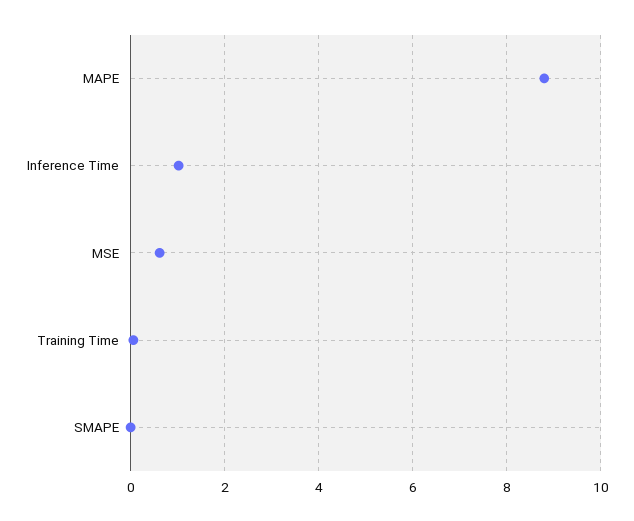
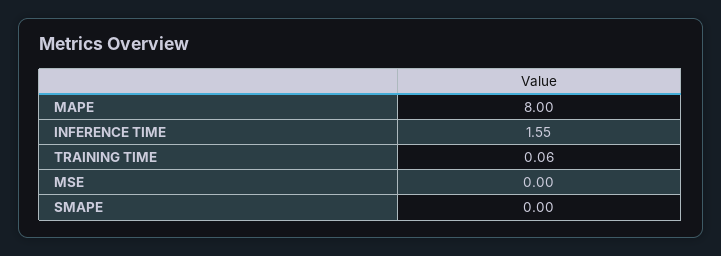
  {
-   "MAPE": 8.8,
+   "MAPE": 8,
-   "Inference Time": 1,
+   "Inference Time": 1.55,
-   "MSE": 0.6,
+   "MSE": 0,
    "Training Time": 0.06,
    "SMAPE": 0
  }

